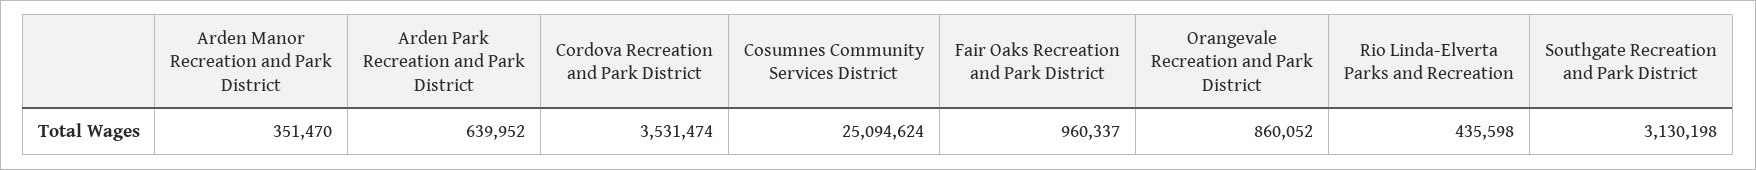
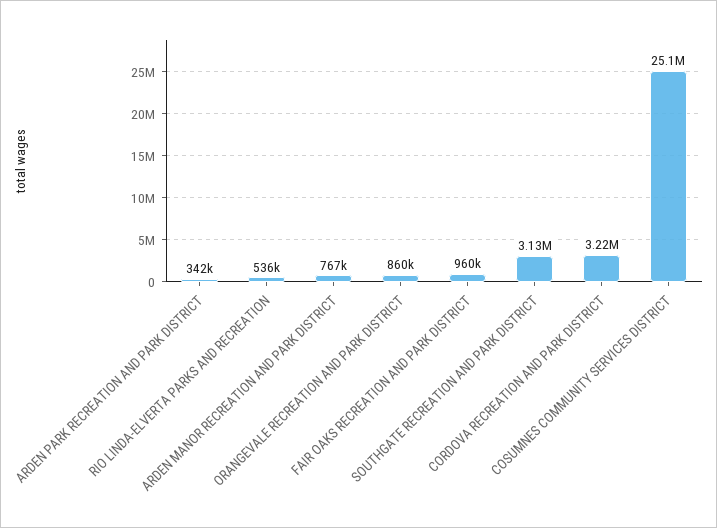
  {
-   "Arden Manor Recreation and Park District": 351470,
+   "Arden Manor Recreation and Park District": 767000,
-   "Arden Park Recreation and Park District": 639952,
+   "Arden Park Recreation and Park District": 342000,
-   "Cordova Recreation and Park District": 3531474,
+   "Cordova Recreation and Park District": 3220000,
    "Cosumnes Community Services District": 25094624,
    "Fair Oaks Recreation and Park District": 960337,
    "Orangevale Recreation and Park District": 860052,
-   "Rio Linda-Elverta Parks and Recreation": 435598,
+   "Rio Linda-Elverta Parks and Recreation": 536000,
    "Southgate Recreation and Park District": 3130198
  }

